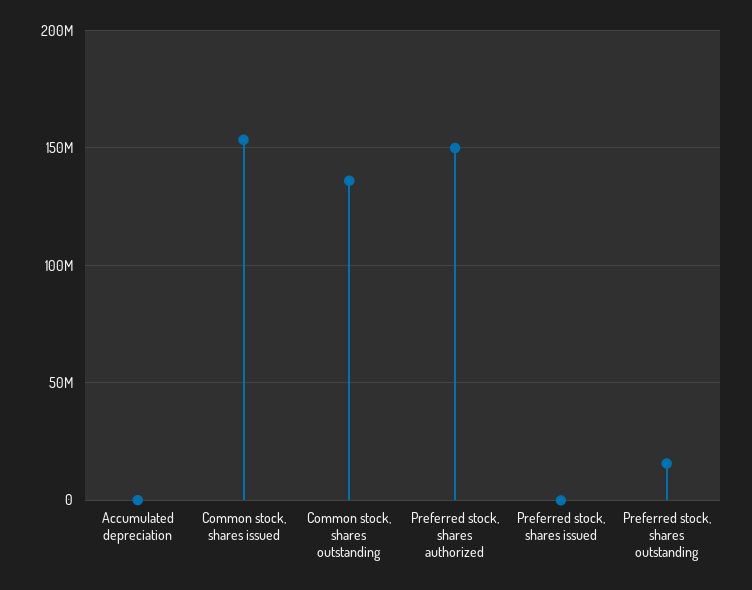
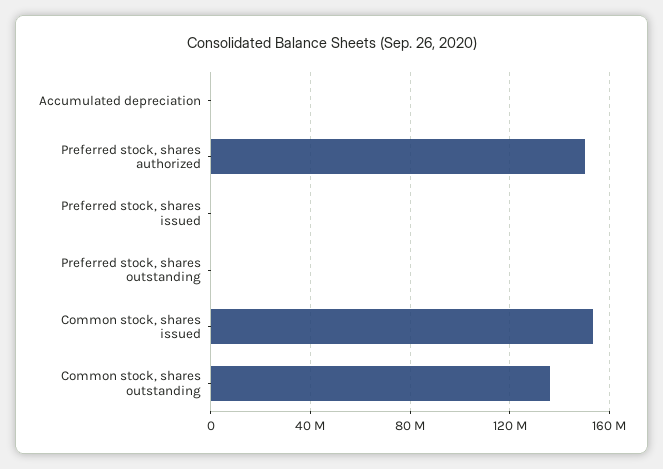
  {
    "Accumulated depreciation": 0,
    "Common stock, shares issued": 155000000,
    "Common stock, shares outstanding": 135000000,
    "Preferred stock, shares authorized": 150000000,
    "Preferred stock, shares issued": 0,
-   "Preferred stock, shares outstanding": 15000000
+   "Preferred stock, shares outstanding": 0
  }

